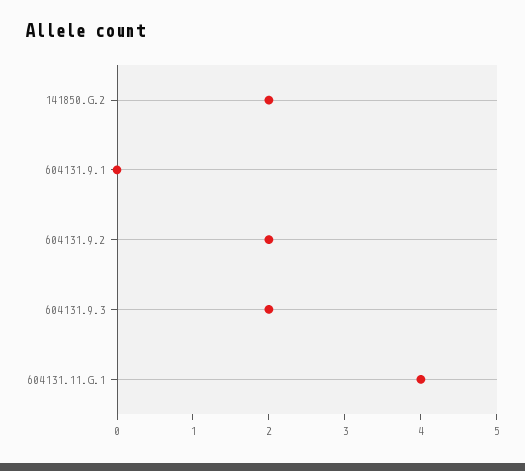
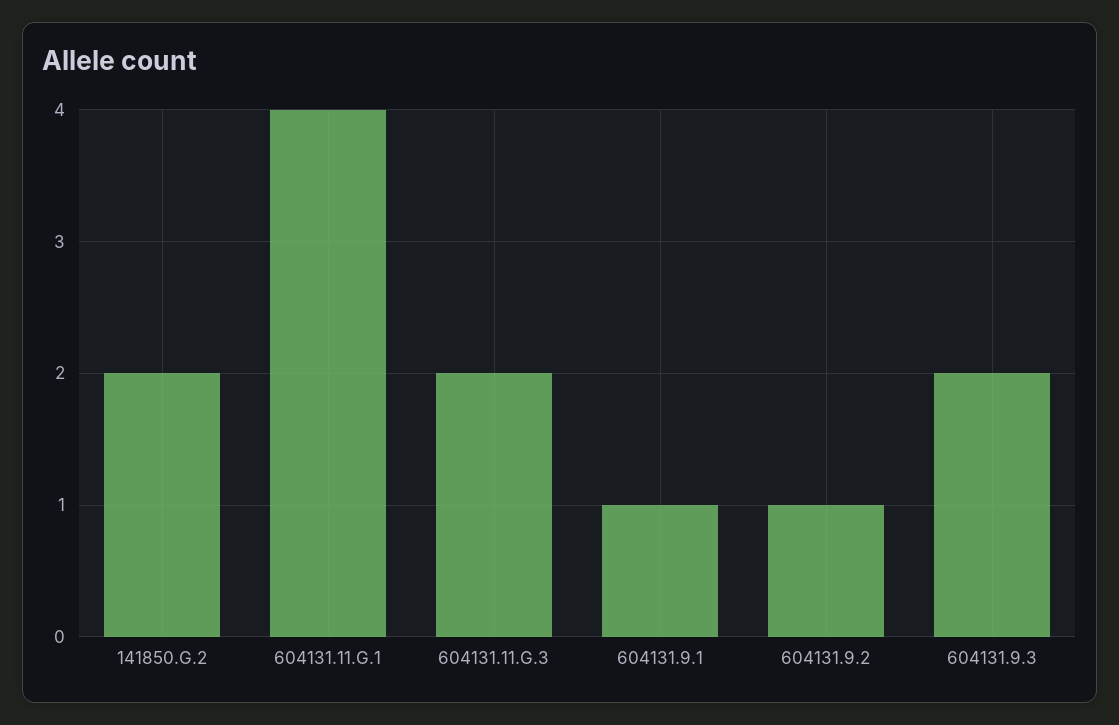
  {
    "141850.G.2": 2,
-   "604131.9.1": 0,
+   "604131.9.1": 1,
-   "604131.9.2": 2,
+   "604131.9.2": 1,
    "604131.9.3": 2,
-   "604131.11.G.1": 4
+   "604131.11.G.1": 4,
+   "604131.11.G.3": 2
  }

